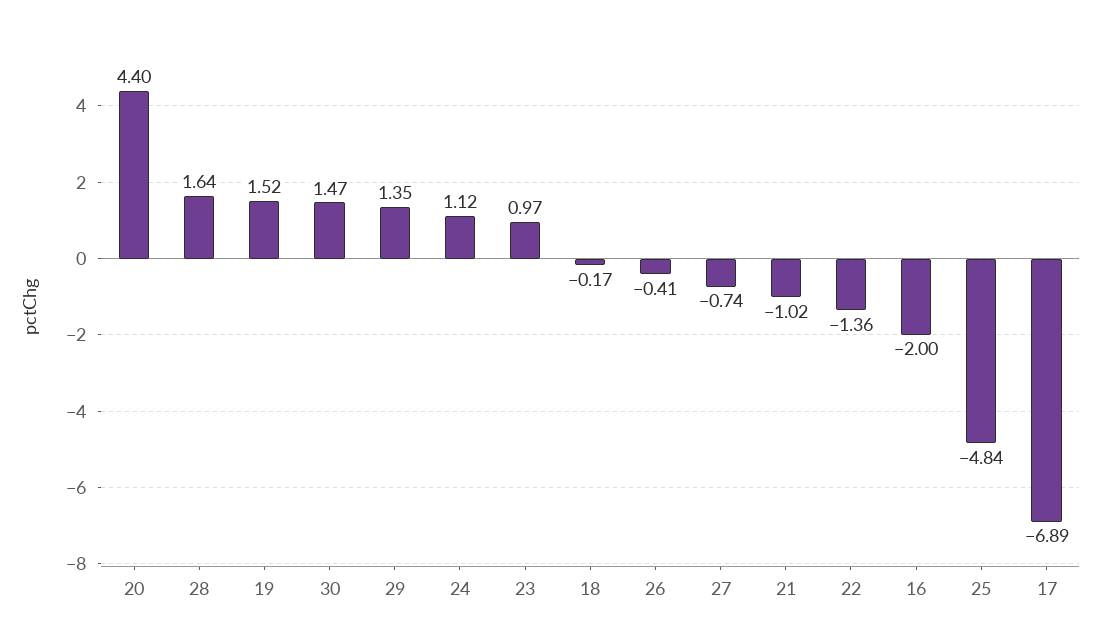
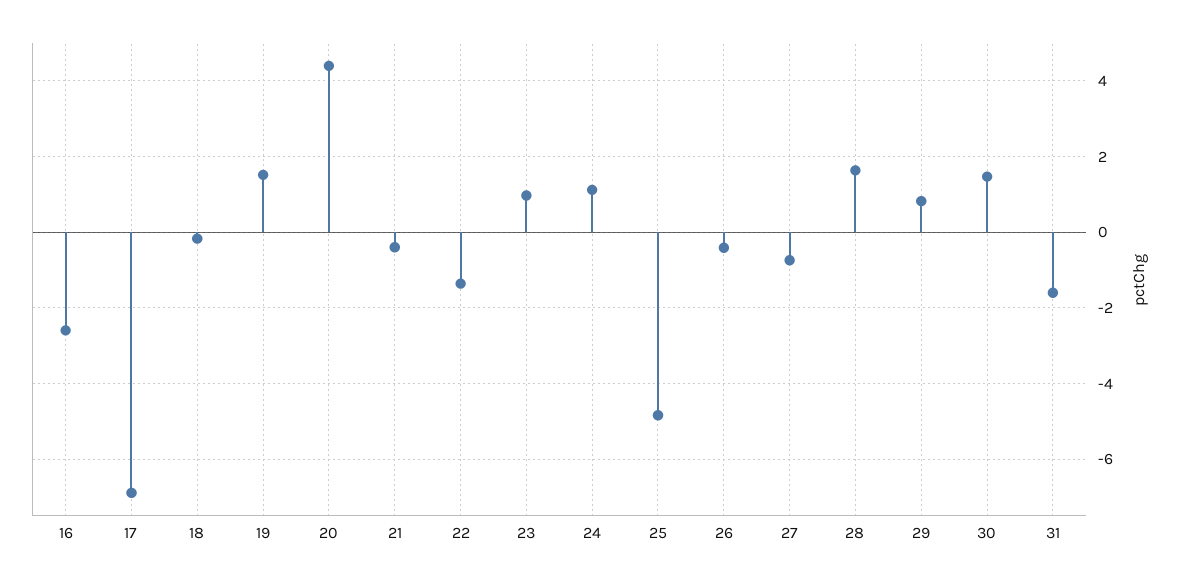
  {
    "20": 4.4,
    "28": 1.64,
    "19": 1.52,
    "30": 1.47,
-   "29": 1.35,
+   "29": 0.8,
    "24": 1.12,
    "23": 0.97,
    "18": -0.17,
    "26": -0.41,
    "27": -0.74,
-   "21": -1.02,
+   "21": -0.4,
    "22": -1.36,
-   "16": -2,
+   "16": -2.6,
    "25": -4.84,
-   "17": -6.89
+   "17": -6.89,
+   "31": -1.6
  }

